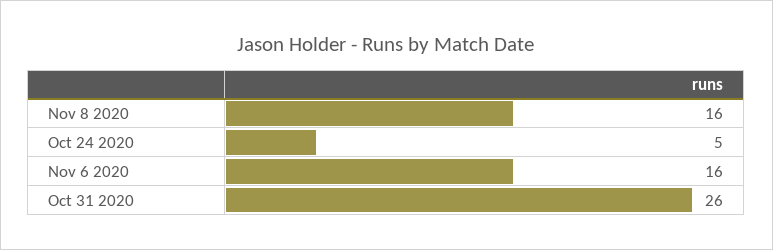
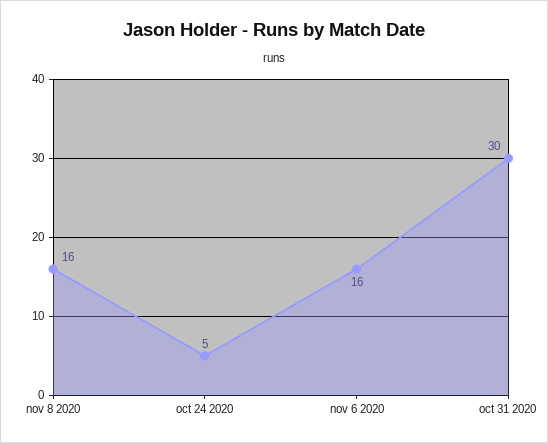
  {
    "Nov 8 2020": 16,
    "Oct 24 2020": 5,
    "Nov 6 2020": 16,
-   "Oct 31 2020": 26
+   "Oct 31 2020": 30
  }

